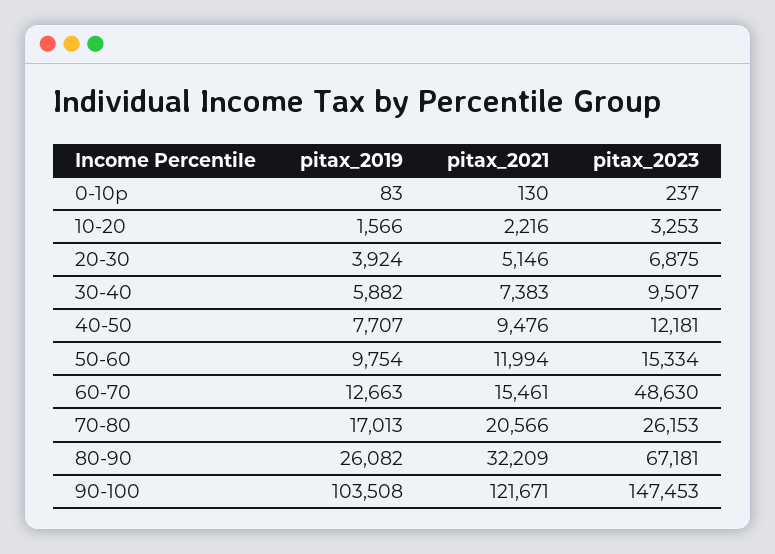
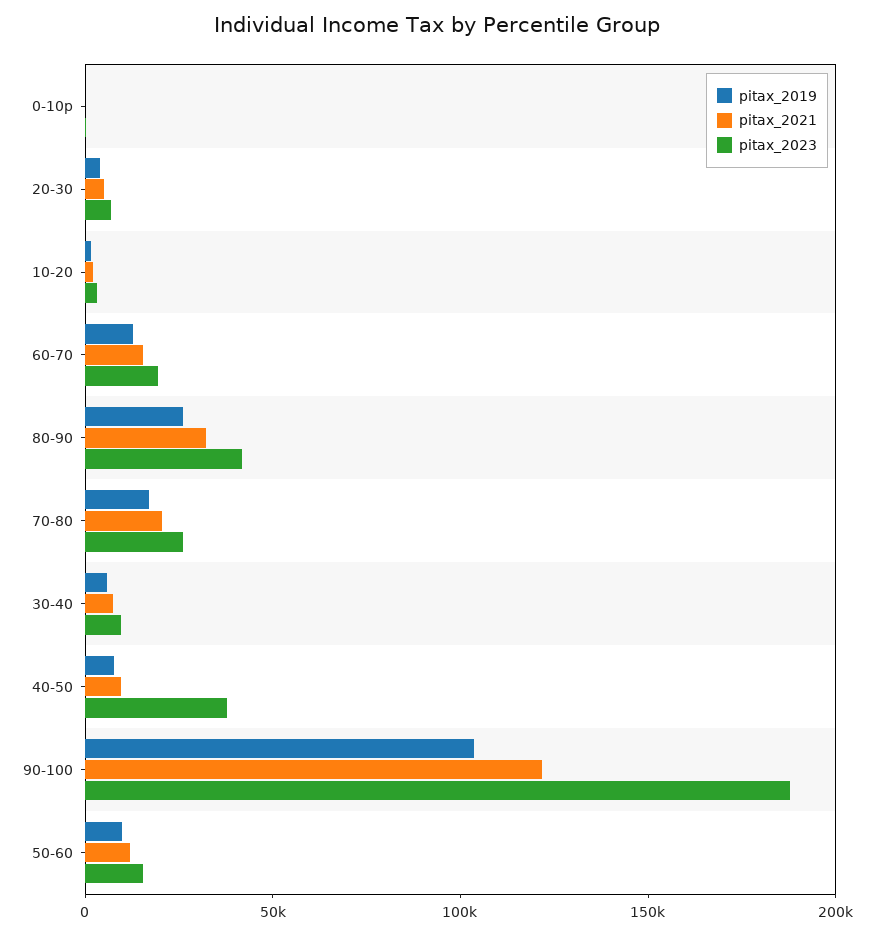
  {
    "pitax_2019": {
      "0-10p": 83,
      "10-20": 1566,
      "20-30": 3924,
      "30-40": 5882,
      "40-50": 7707,
      "50-60": 9754,
      "60-70": 12663,
      "70-80": 17013,
      "80-90": 26082,
      "90-100": 103508
    },
    "pitax_2021": {
      "0-10p": 130,
      "10-20": 2216,
      "20-30": 5146,
      "30-40": 7383,
      "40-50": 9476,
      "50-60": 11994,
      "60-70": 15461,
      "70-80": 20566,
      "80-90": 32209,
      "90-100": 121671
    },
    "pitax_2023": {
      "0-10p": 237,
      "10-20": 3253,
      "20-30": 6875,
      "30-40": 9507,
-     "40-50": 12181,
+     "40-50": 40000,
      "50-60": 15334,
-     "60-70": 48630,
+     "60-70": 20000,
      "70-80": 26153,
-     "80-90": 67181,
+     "80-90": 40000,
-     "90-100": 147453
+     "90-100": 190000
    }
  }

